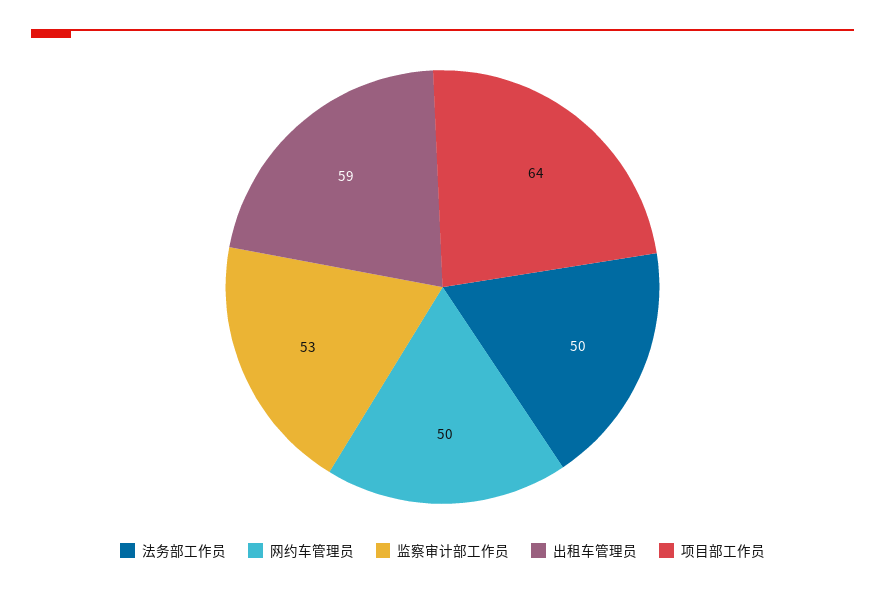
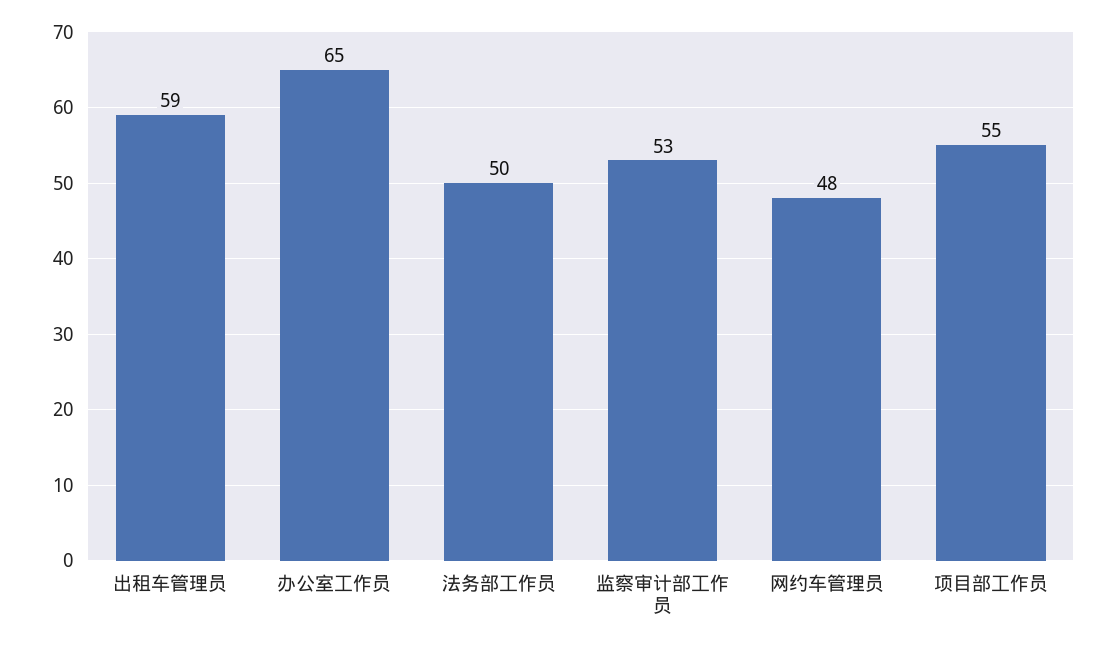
  {
    "法务部工作员": 50,
-   "网约车管理员": 50,
+   "网约车管理员": 48,
    "监察审计部工作员": 53,
    "出租车管理员": 59,
-   "项目部工作员": 64
+   "项目部工作员": 55,
+   "办公室工作员": 65
  }

